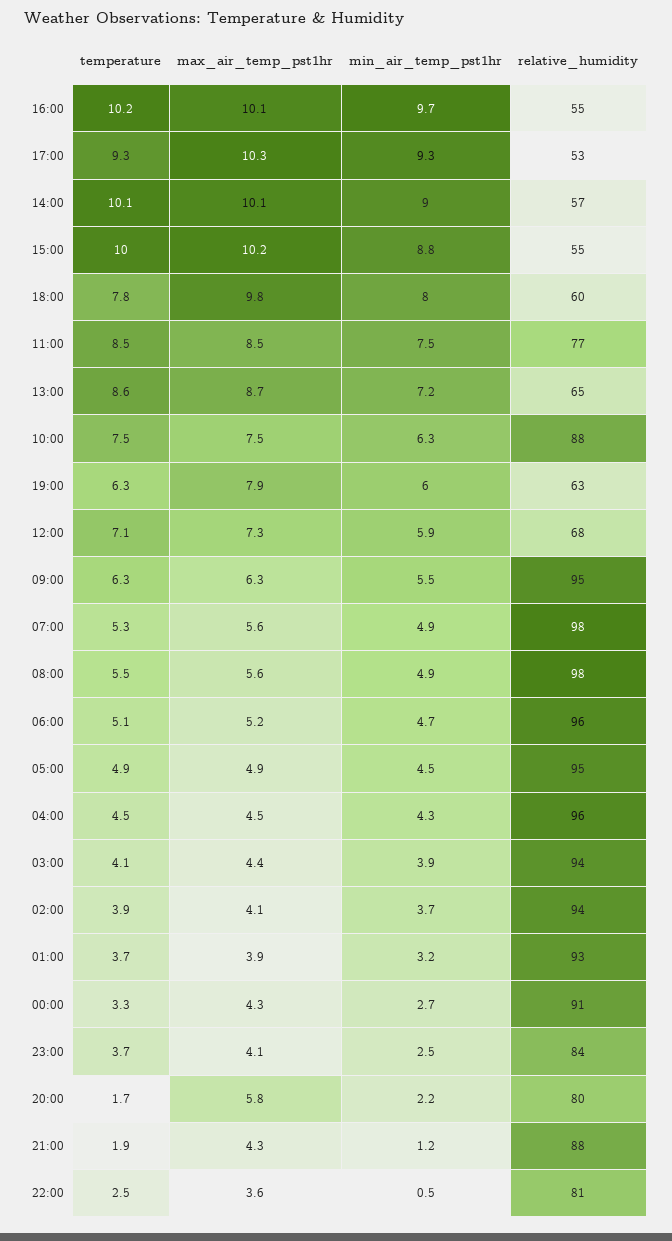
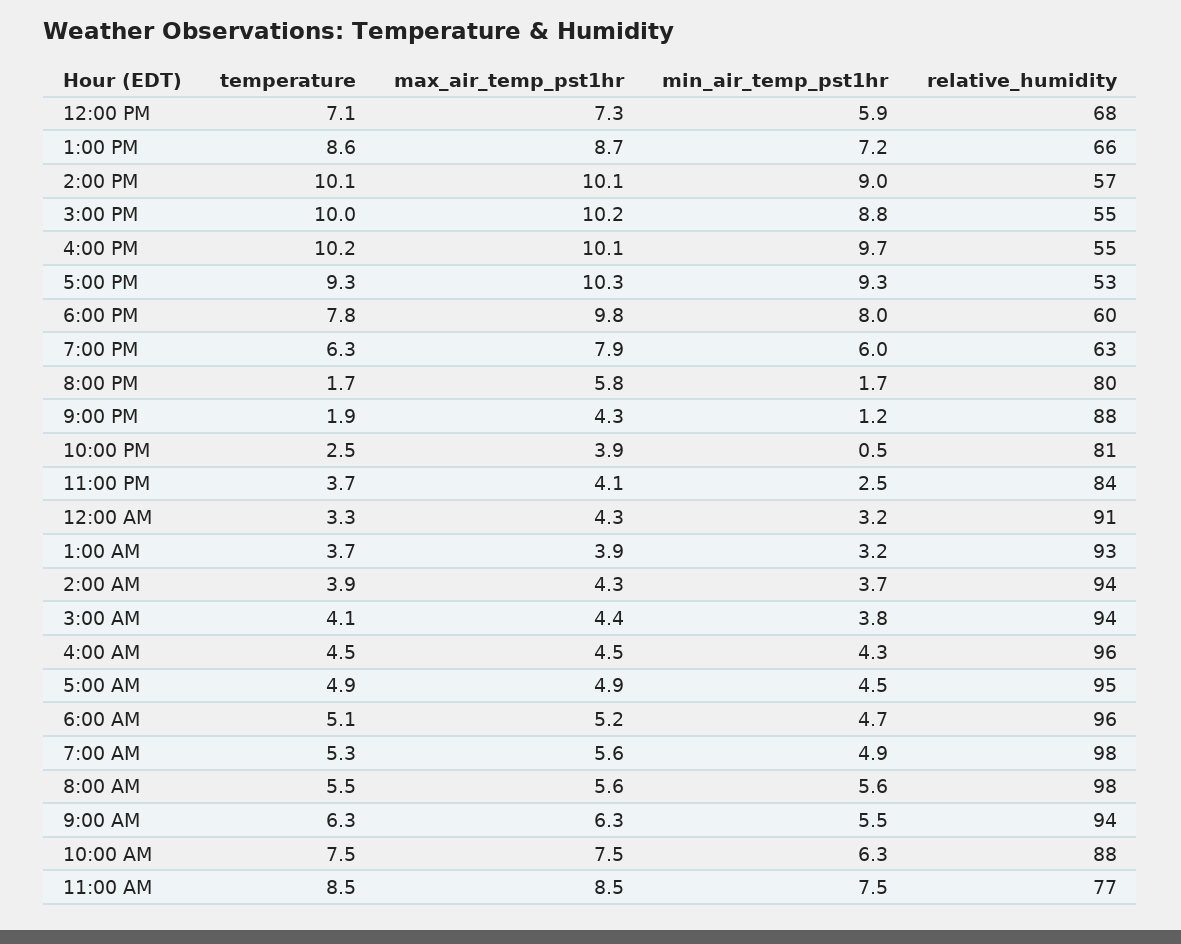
  {
    "temperature": {
      "16:00": 10.2,
      "17:00": 9.3,
      "14:00": 10.1,
      "15:00": 10,
      "18:00": 7.8,
      "11:00": 8.5,
      "13:00": 8.6,
      "10:00": 7.5,
      "19:00": 6.3,
      "12:00": 7.1,
      "09:00": 6.3,
      "07:00": 5.3,
      "08:00": 5.5,
      "06:00": 5.1,
      "05:00": 4.9,
      "04:00": 4.5,
      "03:00": 4.1,
      "02:00": 3.9,
      "01:00": 3.7,
      "00:00": 3.3,
      "23:00": 3.7,
      "20:00": 1.7,
      "21:00": 1.9,
      "22:00": 2.5
    },
    "max_air_temp_pst1hr": {
      "16:00": 10.1,
      "17:00": 10.3,
      "14:00": 10.1,
      "15:00": 10.2,
      "18:00": 9.8,
      "11:00": 8.5,
      "13:00": 8.7,
      "10:00": 7.5,
      "19:00": 7.9,
      "12:00": 7.3,
      "09:00": 6.3,
      "07:00": 5.6,
      "08:00": 5.6,
      "06:00": 5.2,
      "05:00": 4.9,
      "04:00": 4.5,
      "03:00": 4.4,
-     "02:00": 4.1,
+     "02:00": 4.3,
      "01:00": 3.9,
      "00:00": 4.3,
      "23:00": 4.1,
      "20:00": 5.8,
      "21:00": 4.3,
-     "22:00": 3.6
+     "22:00": 3.9
    },
    "min_air_temp_pst1hr": {
      "16:00": 9.7,
      "17:00": 9.3,
      "14:00": 9,
      "15:00": 8.8,
      "18:00": 8,
      "11:00": 7.5,
      "13:00": 7.2,
      "10:00": 6.3,
      "19:00": 6,
      "12:00": 5.9,
      "09:00": 5.5,
      "07:00": 4.9,
-     "08:00": 4.9,
+     "08:00": 5.6,
      "06:00": 4.7,
      "05:00": 4.5,
      "04:00": 4.3,
-     "03:00": 3.9,
+     "03:00": 3.8,
      "02:00": 3.7,
      "01:00": 3.2,
-     "00:00": 2.7,
+     "00:00": 3.2,
      "23:00": 2.5,
-     "20:00": 2.2,
+     "20:00": 1.7,
      "21:00": 1.2,
      "22:00": 0.5
    },
    "relative_humidity": {
      "16:00": 55,
      "17:00": 53,
      "14:00": 57,
      "15:00": 55,
      "18:00": 60,
      "11:00": 77,
-     "13:00": 65,
+     "13:00": 66,
      "10:00": 88,
      "19:00": 63,
      "12:00": 68,
-     "09:00": 95,
+     "09:00": 94,
      "07:00": 98,
      "08:00": 98,
      "06:00": 96,
      "05:00": 95,
      "04:00": 96,
      "03:00": 94,
      "02:00": 94,
      "01:00": 93,
      "00:00": 91,
      "23:00": 84,
      "20:00": 80,
      "21:00": 88,
      "22:00": 81
    }
  }

